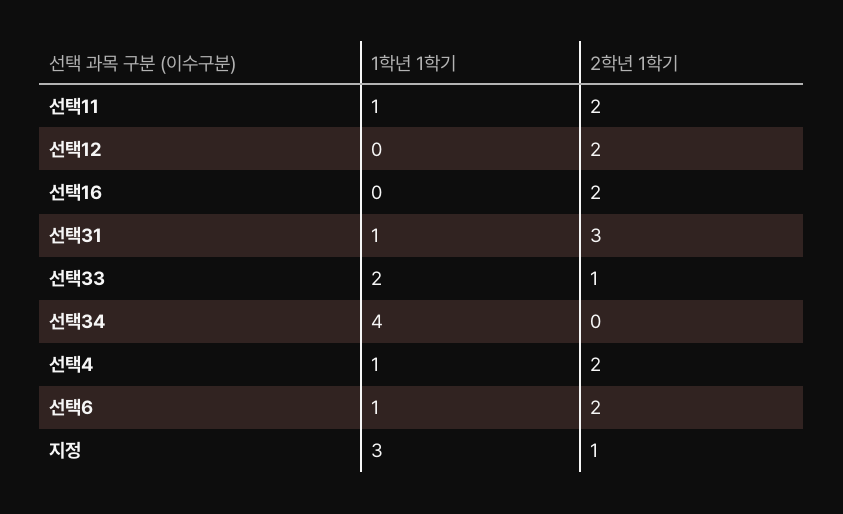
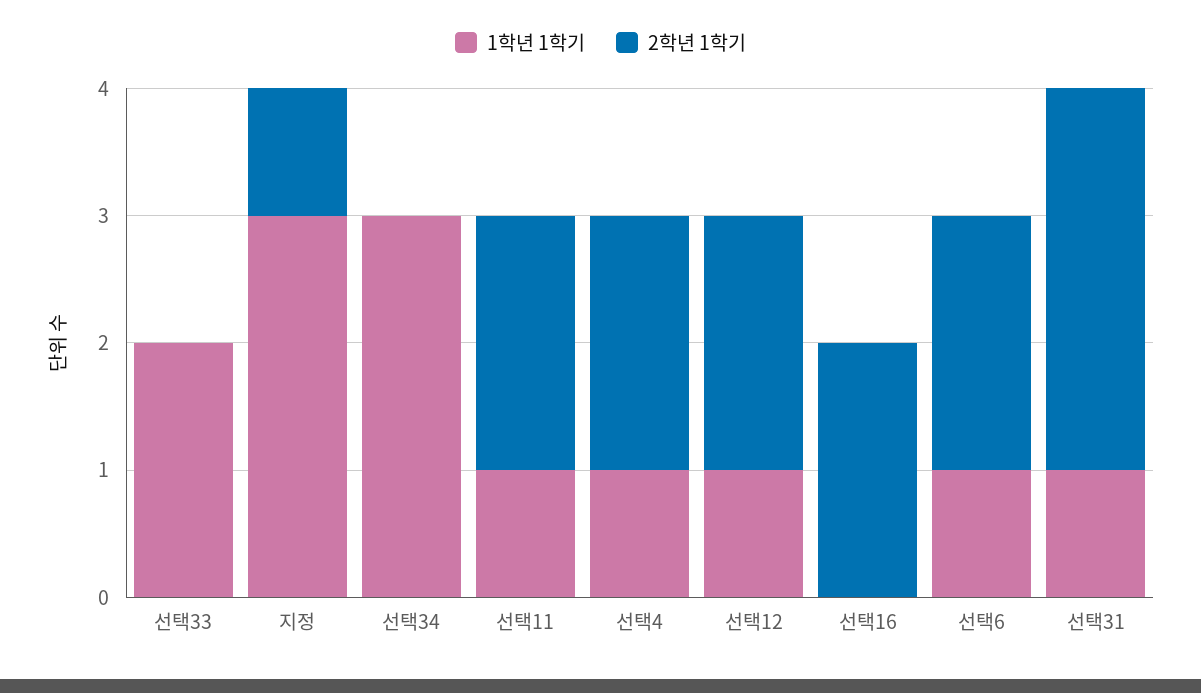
  {
    "1학년 1학기": {
      "선택11": 1,
-     "선택12": 0,
+     "선택12": 1,
      "선택16": 0,
      "선택31": 1,
      "선택33": 2,
-     "선택34": 4,
+     "선택34": 3,
      "선택4": 1,
      "선택6": 1,
      "지정": 3
    },
    "2학년 1학기": {
      "선택11": 2,
      "선택12": 2,
      "선택16": 2,
      "선택31": 3,
-     "선택33": 1,
+     "선택33": 0,
      "선택34": 0,
      "선택4": 2,
      "선택6": 2,
      "지정": 1
    }
  }

